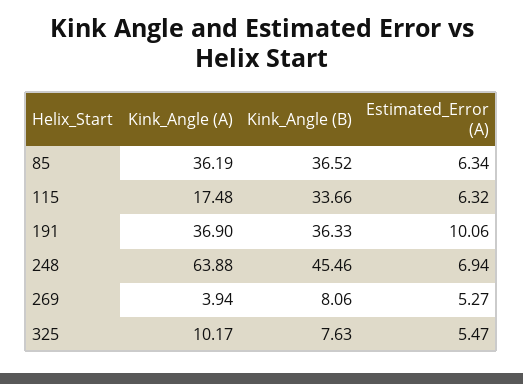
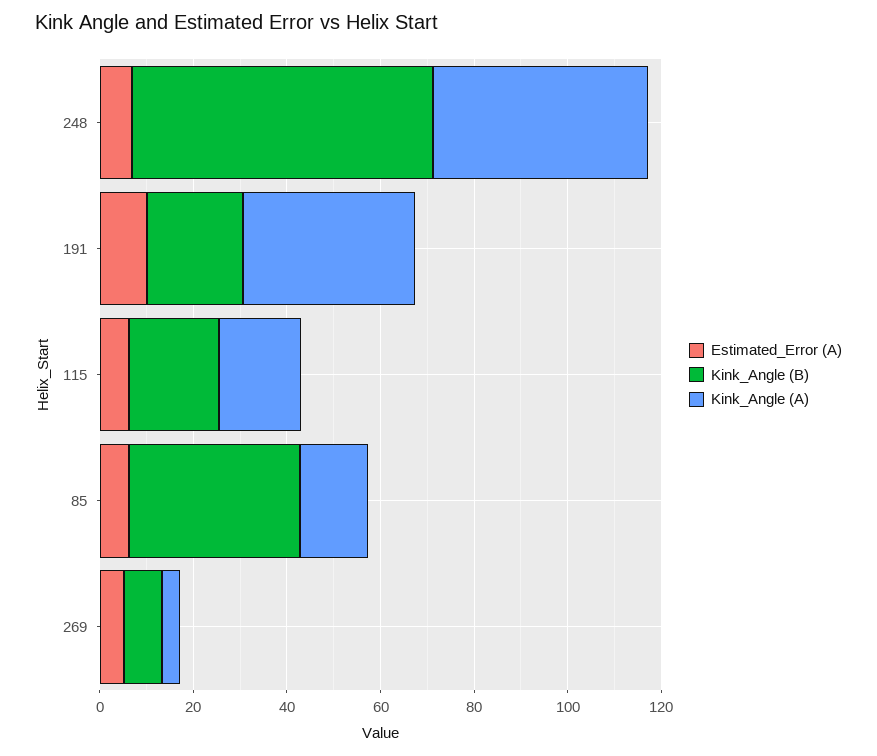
  {
    "Kink_Angle (A)": {
-     "85": 36.19,
+     "85": 15,
      "115": 17.48,
      "191": 36.9,
-     "248": 63.88,
+     "248": 45,
-     "269": 3.94,
+     "269": 3.94
-     "325": 10.17
    },
    "Kink_Angle (B)": {
      "85": 36.52,
-     "115": 33.66,
+     "115": 20,
-     "191": 36.33,
+     "191": 20,
-     "248": 45.46,
+     "248": 65,
-     "269": 8.06,
+     "269": 8.06
-     "325": 7.63
    },
    "Estimated_Error (A)": {
      "85": 6.34,
      "115": 6.32,
      "191": 10.06,
      "248": 6.94,
-     "269": 5.27,
+     "269": 5.27
-     "325": 5.47
    }
  }

